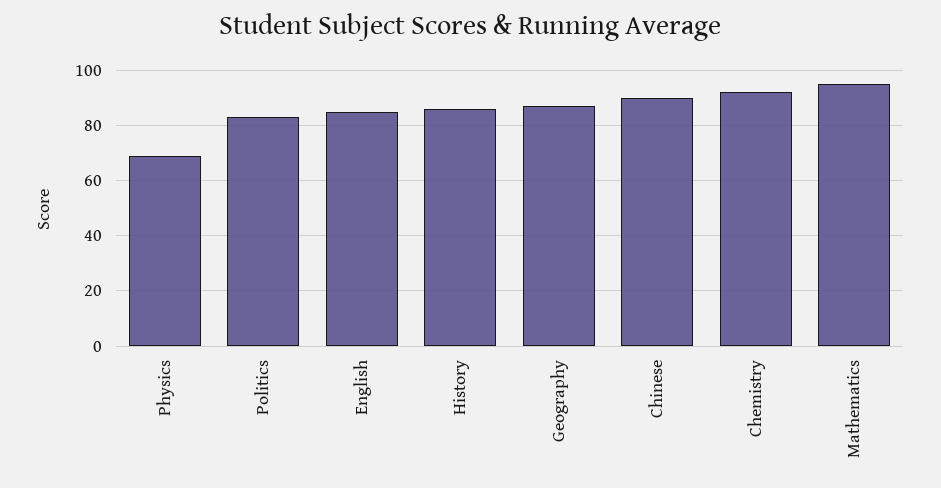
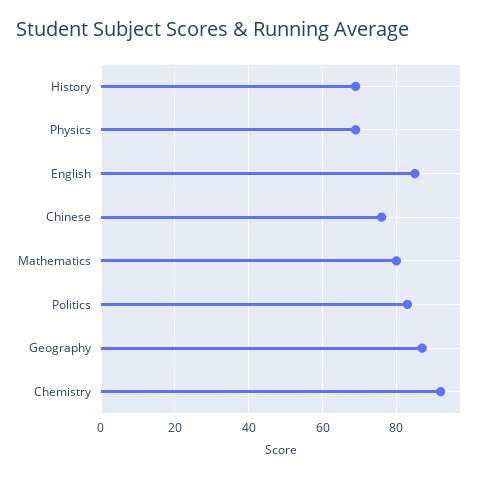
  {
    "Physics": 70,
    "Politics": 85,
    "English": 85,
-   "History": 85,
+   "History": 70,
    "Geography": 85,
-   "Chinese": 90,
+   "Chinese": 75,
    "Chemistry": 90,
-   "Mathematics": 95
+   "Mathematics": 80
  }

